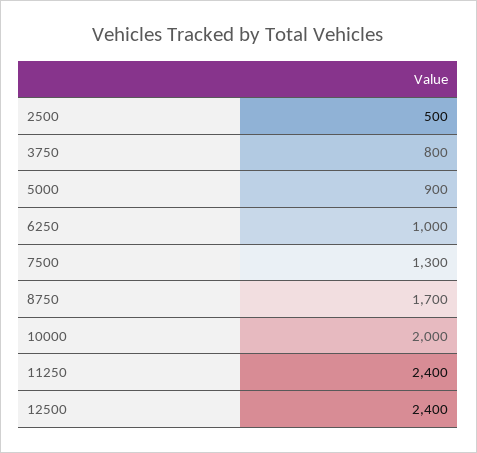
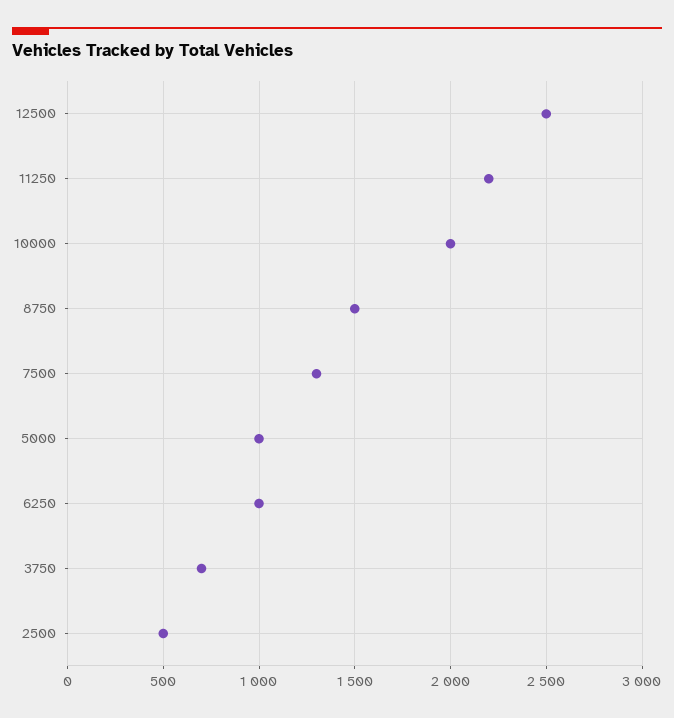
  {
    "2500": 500,
-   "3750": 800,
+   "3750": 700,
-   "5000": 900,
+   "5000": 1000,
    "6250": 1000,
    "7500": 1300,
-   "8750": 1700,
+   "8750": 1500,
    "10000": 2000,
-   "11250": 2400,
+   "11250": 2200,
-   "12500": 2400
+   "12500": 2500
  }

